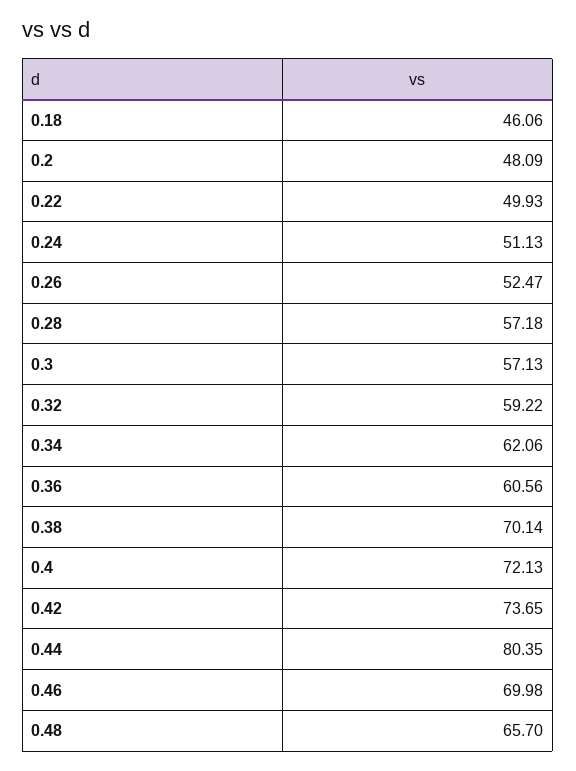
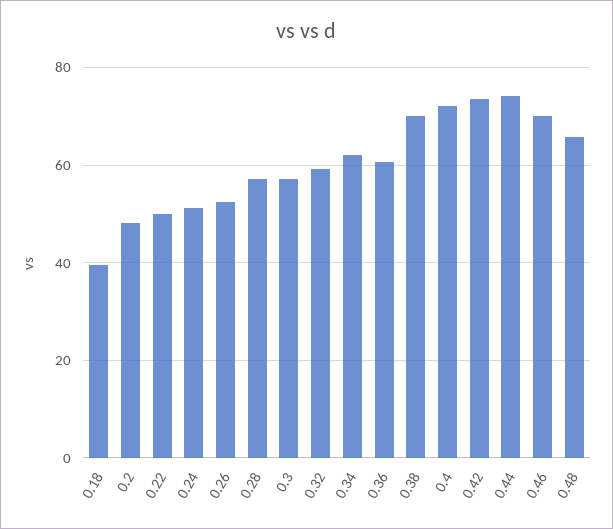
  {
-   "0.18": 46.06,
+   "0.18": 40,
    "0.2": 48.09,
    "0.22": 49.93,
    "0.24": 51.13,
    "0.26": 52.47,
    "0.28": 57.18,
    "0.3": 57.13,
    "0.32": 59.22,
    "0.34": 62.06,
    "0.36": 60.56,
    "0.38": 70.14,
    "0.4": 72.13,
    "0.42": 73.65,
-   "0.44": 80.35,
+   "0.44": 74,
    "0.46": 69.98,
    "0.48": 65.7
  }

